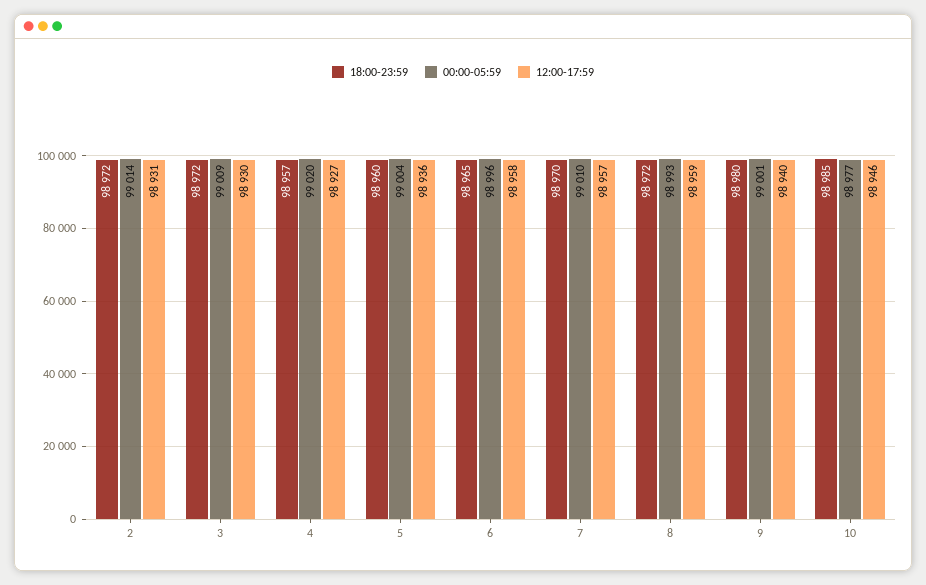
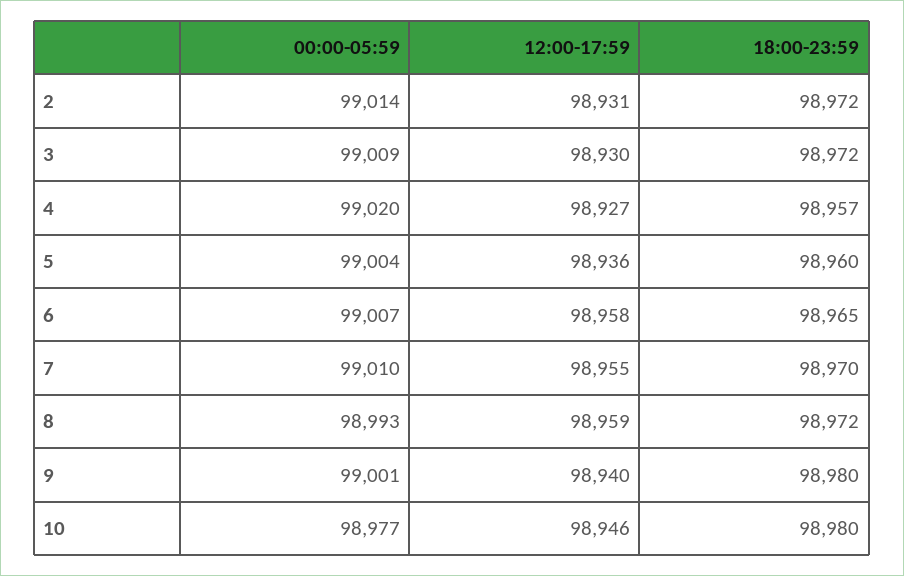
  {
    "18:00-23:59": {
      "2": 98972,
      "3": 98972,
      "4": 98957,
      "5": 98960,
      "6": 98965,
      "7": 98970,
      "8": 98972,
      "9": 98980,
-     "10": 98985
+     "10": 98980
    },
    "00:00-05:59": {
      "2": 99014,
      "3": 99009,
      "4": 99020,
      "5": 99004,
-     "6": 98996,
+     "6": 99007,
      "7": 99010,
      "8": 98993,
      "9": 99001,
      "10": 98977
    },
    "12:00-17:59": {
      "2": 98931,
      "3": 98930,
      "4": 98927,
      "5": 98936,
      "6": 98958,
-     "7": 98957,
+     "7": 98955,
      "8": 98959,
      "9": 98940,
      "10": 98946
    }
  }

